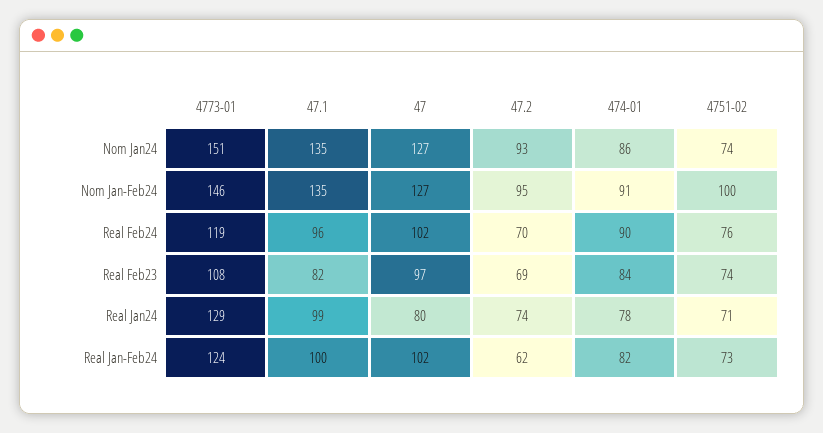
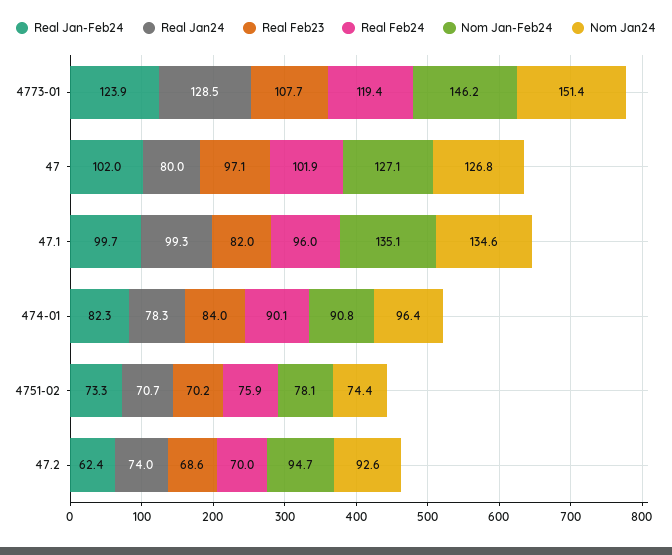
  {
    "Nom Jan24": {
      "4773-01": 151.4,
      "47.1": 134.6,
      "47": 126.8,
      "47.2": 92.6,
-     "474-01": 86,
+     "474-01": 96.4,
      "4751-02": 74.4
    },
    "Nom Jan-Feb24": {
      "4773-01": 146.2,
      "47.1": 135.1,
      "47": 127.1,
      "47.2": 94.7,
      "474-01": 90.8,
-     "4751-02": 100
+     "4751-02": 78.1
    },
    "Real Feb24": {
      "4773-01": 119.4,
      "47.1": 96,
      "47": 101.9,
      "47.2": 70,
      "474-01": 90.1,
      "4751-02": 75.9
    },
    "Real Feb23": {
      "4773-01": 107.7,
      "47.1": 82,
      "47": 97.1,
      "47.2": 68.6,
      "474-01": 84,
-     "4751-02": 74
+     "4751-02": 70.2
    },
    "Real Jan24": {
      "4773-01": 128.5,
      "47.1": 99.3,
      "47": 80,
      "47.2": 74,
      "474-01": 78.3,
      "4751-02": 70.7
    },
    "Real Jan-Feb24": {
      "4773-01": 123.9,
      "47.1": 99.7,
      "47": 102,
      "47.2": 62.4,
      "474-01": 82.3,
      "4751-02": 73.3
    }
  }

